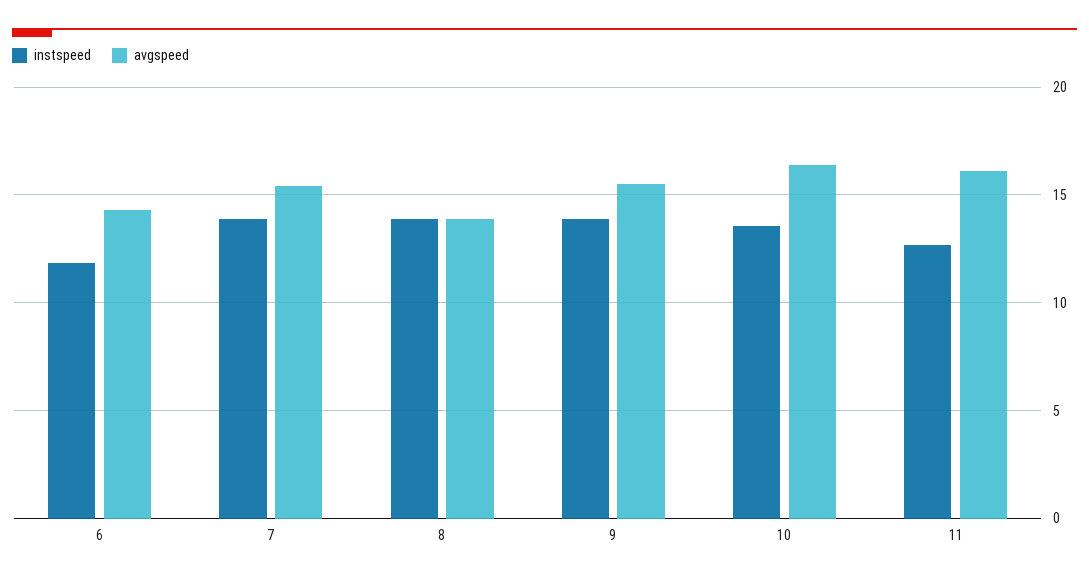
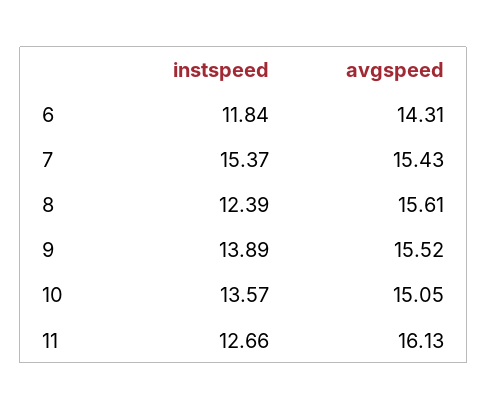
  {
    "instspeed": {
      "6": 11.84,
-     "7": 14,
+     "7": 15.37,
-     "8": 14,
+     "8": 12.39,
      "9": 13.89,
      "10": 13.57,
      "11": 12.66
    },
    "avgspeed": {
      "6": 14.31,
      "7": 15.43,
-     "8": 14,
+     "8": 15.61,
      "9": 15.52,
-     "10": 16.5,
+     "10": 15.05,
      "11": 16.13
    }
  }

